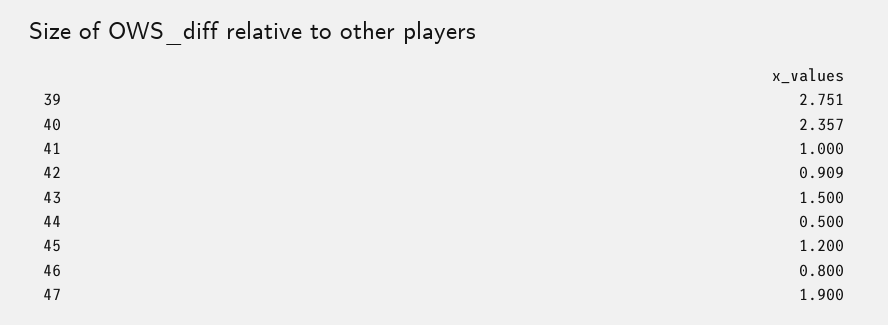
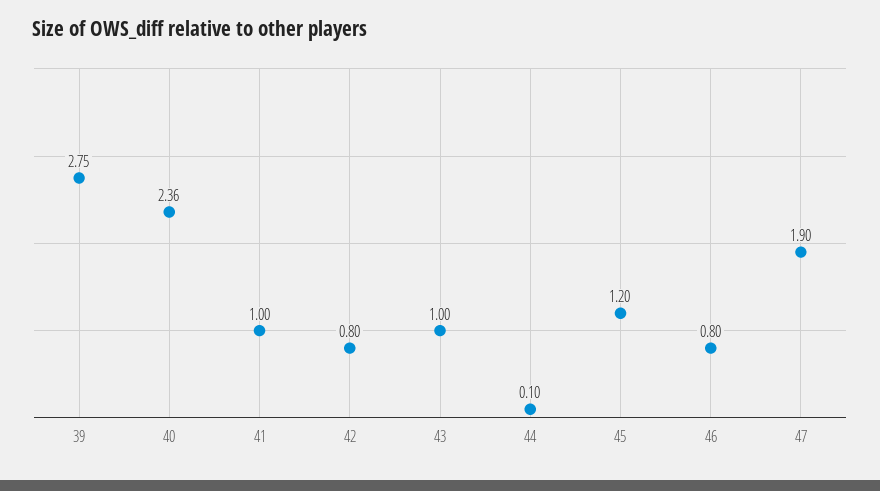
  {
    "39": 2.751,
    "40": 2.357,
    "41": 1,
-   "42": 0.909,
+   "42": 0.8,
-   "43": 1.5,
+   "43": 1,
-   "44": 0.5,
+   "44": 0.1,
    "45": 1.2,
    "46": 0.8,
    "47": 1.9
  }

